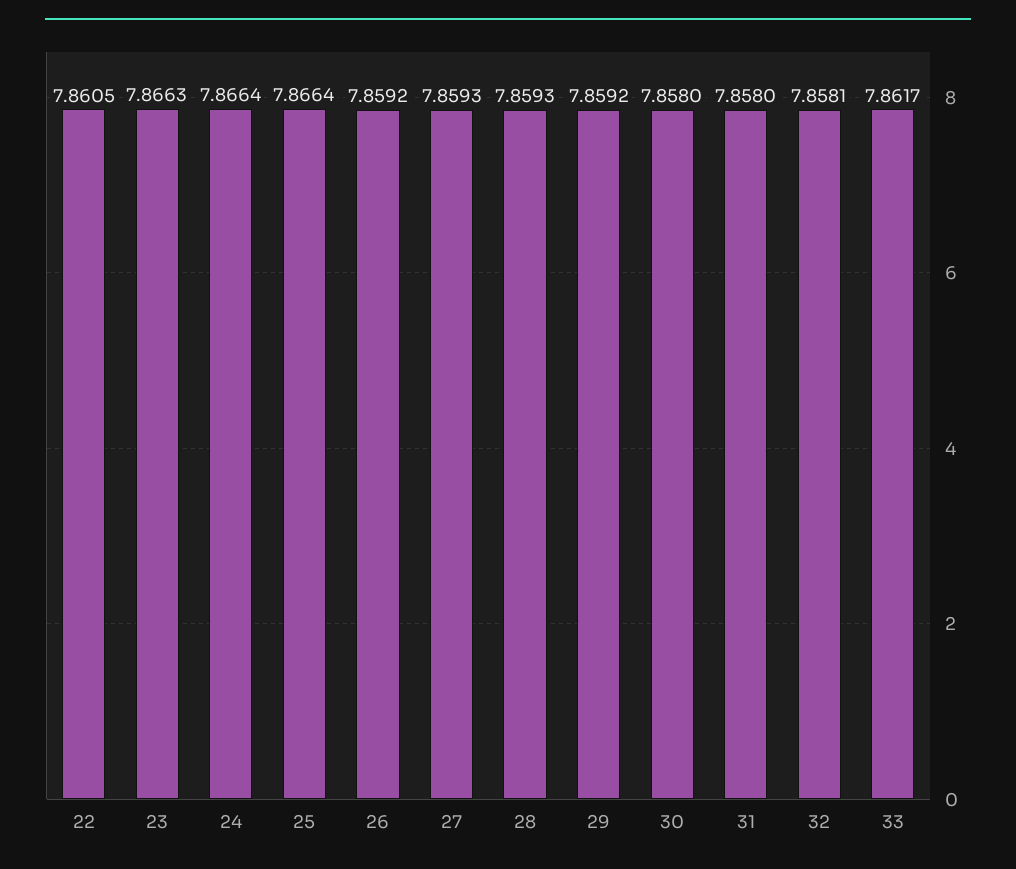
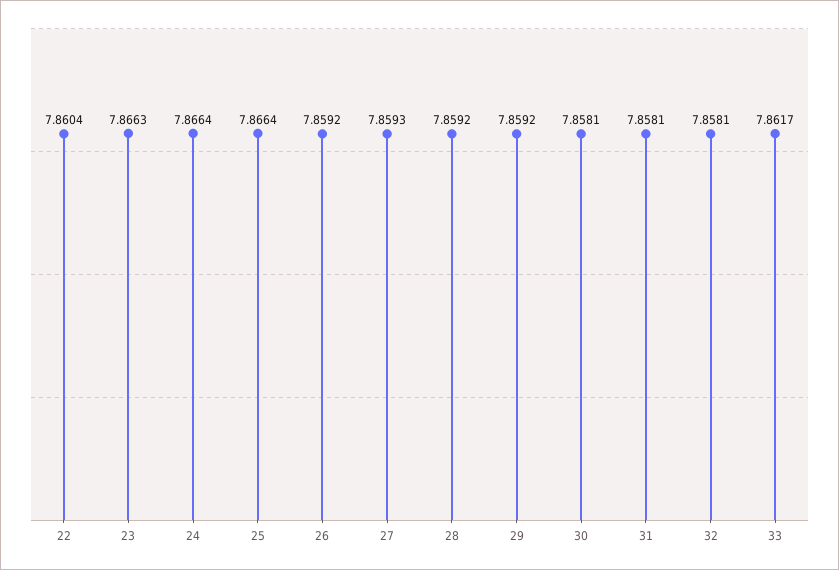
  {
-   "22": 7.8605,
+   "22": 7.8604,
    "23": 7.8663,
    "24": 7.8664,
    "25": 7.8664,
    "26": 7.8592,
    "27": 7.8593,
-   "28": 7.8593,
+   "28": 7.8592,
    "29": 7.8592,
-   "30": 7.858,
+   "30": 7.8581,
-   "31": 7.858,
+   "31": 7.8581,
    "32": 7.8581,
    "33": 7.8617
  }

